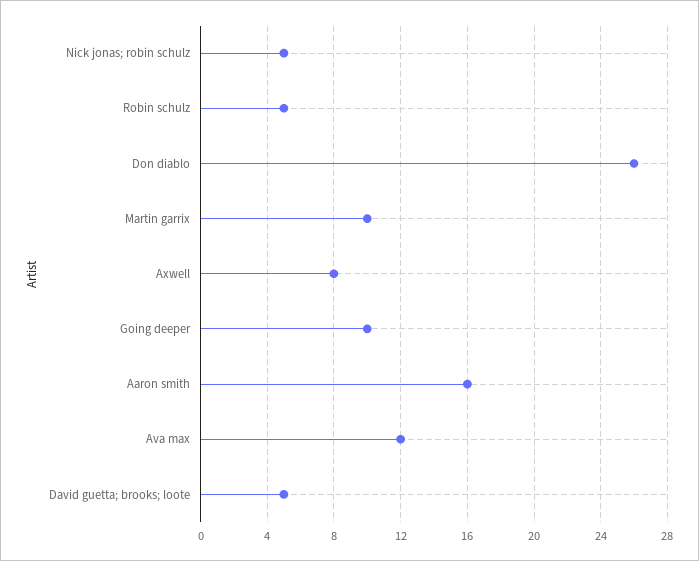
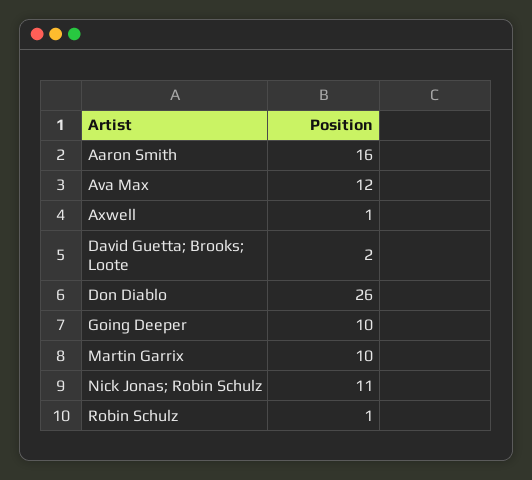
  {
-   "Nick jonas; robin schulz": 5,
+   "Nick jonas; robin schulz": 11,
-   "Robin schulz": 5,
+   "Robin schulz": 1,
    "Don diablo": 26,
    "Martin garrix": 10,
-   "Axwell": 8,
+   "Axwell": 1,
    "Going deeper": 10,
    "Aaron smith": 16,
    "Ava max": 12,
-   "David guetta; brooks; loote": 5
+   "David guetta; brooks; loote": 2
  }

